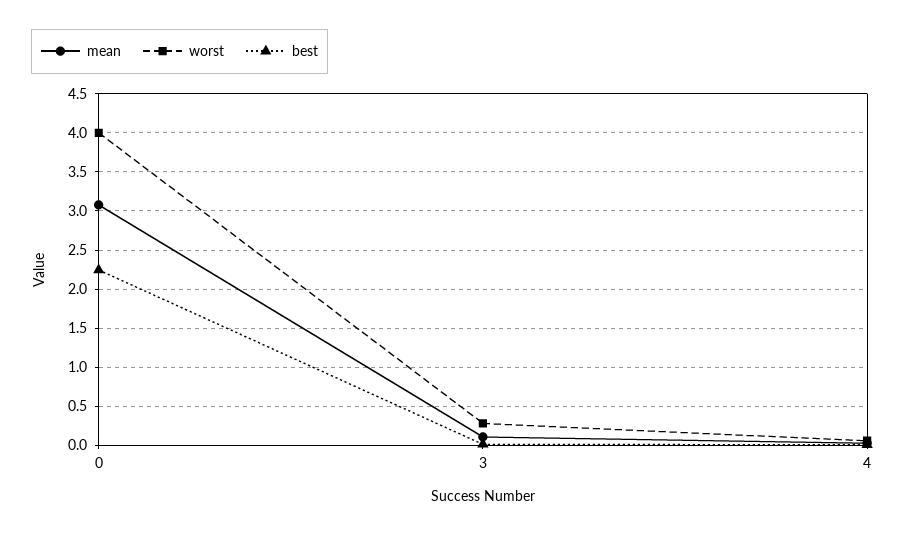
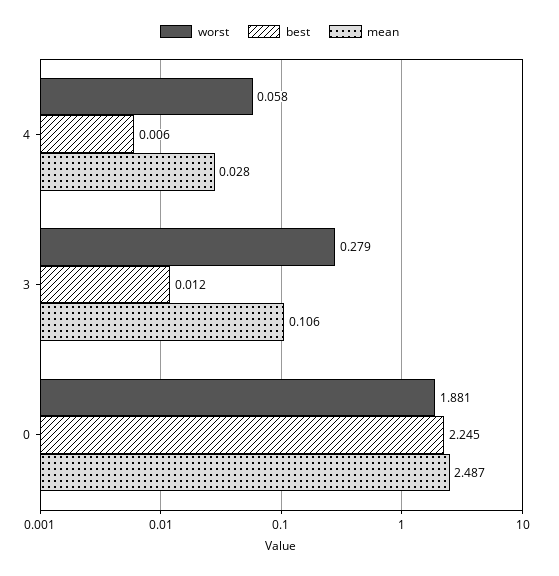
  {
    "mean": {
-     "0": 3.1,
+     "0": 2.487,
      "3": 0.106,
      "4": 0.028
    },
    "worst": {
-     "0": 4,
+     "0": 1.881,
      "3": 0.279,
      "4": 0.058
    },
    "best": {
      "0": 2.245,
      "3": 0.012,
      "4": 0.006
    }
  }

